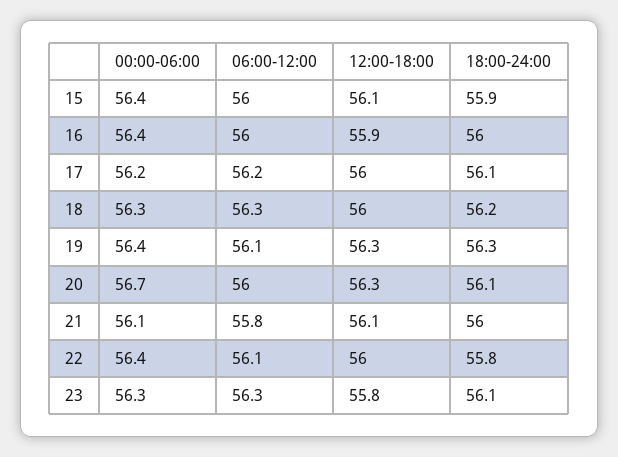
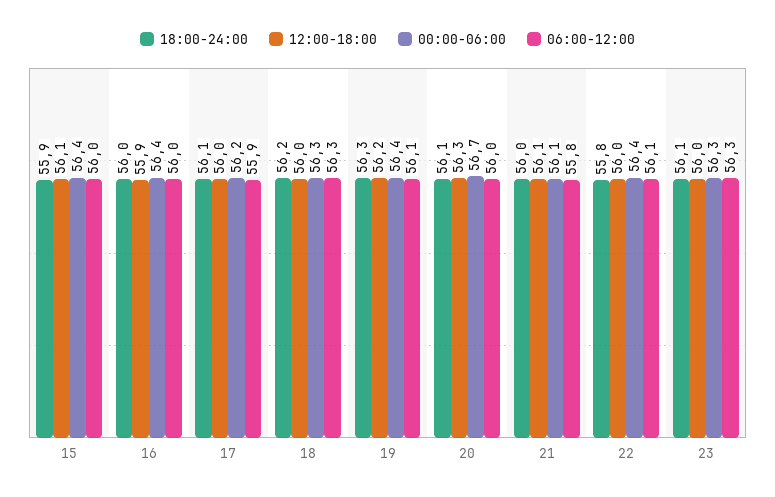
  {
    "00:00-06:00": {
      "15": 56.4,
      "16": 56.4,
      "17": 56.2,
      "18": 56.3,
      "19": 56.4,
      "20": 56.7,
      "21": 56.1,
      "22": 56.4,
      "23": 56.3
    },
    "06:00-12:00": {
      "15": 56,
      "16": 56,
-     "17": 56.2,
+     "17": 55.9,
      "18": 56.3,
      "19": 56.1,
      "20": 56,
      "21": 55.8,
      "22": 56.1,
      "23": 56.3
    },
    "12:00-18:00": {
      "15": 56.1,
      "16": 55.9,
      "17": 56,
      "18": 56,
-     "19": 56.3,
+     "19": 56.2,
      "20": 56.3,
      "21": 56.1,
      "22": 56,
-     "23": 55.8
+     "23": 56
    },
    "18:00-24:00": {
      "15": 55.9,
      "16": 56,
      "17": 56.1,
      "18": 56.2,
      "19": 56.3,
      "20": 56.1,
      "21": 56,
      "22": 55.8,
      "23": 56.1
    }
  }

